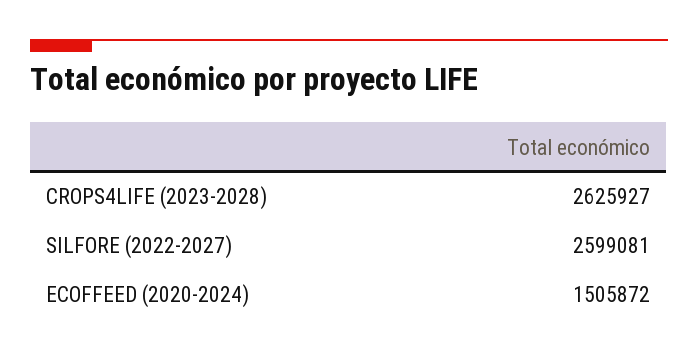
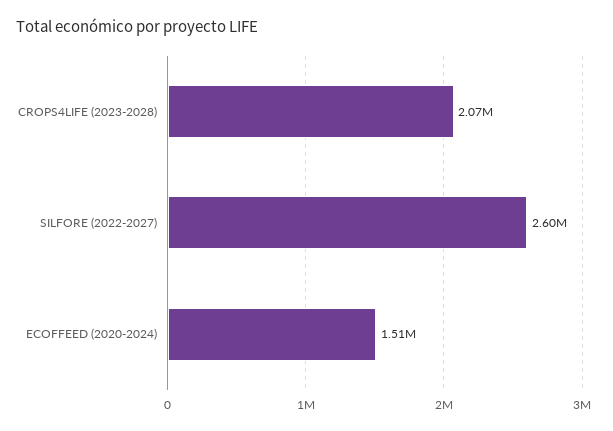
  {
-   "CROPS4LIFE (2023-2028)": 2625927,
+   "CROPS4LIFE (2023-2028)": 2070000,
    "SILFORE (2022-2027)": 2599081,
    "ECOFFEED (2020-2024)": 1505872
  }

